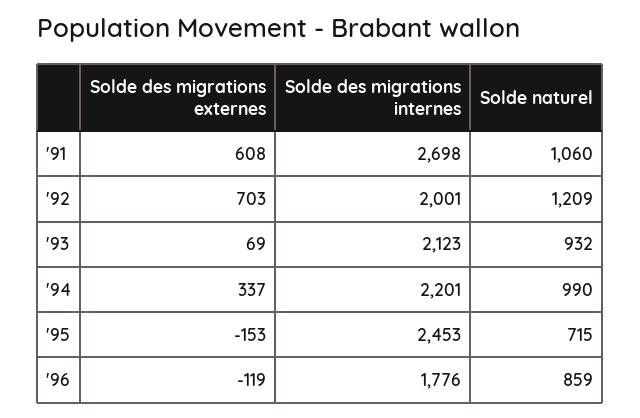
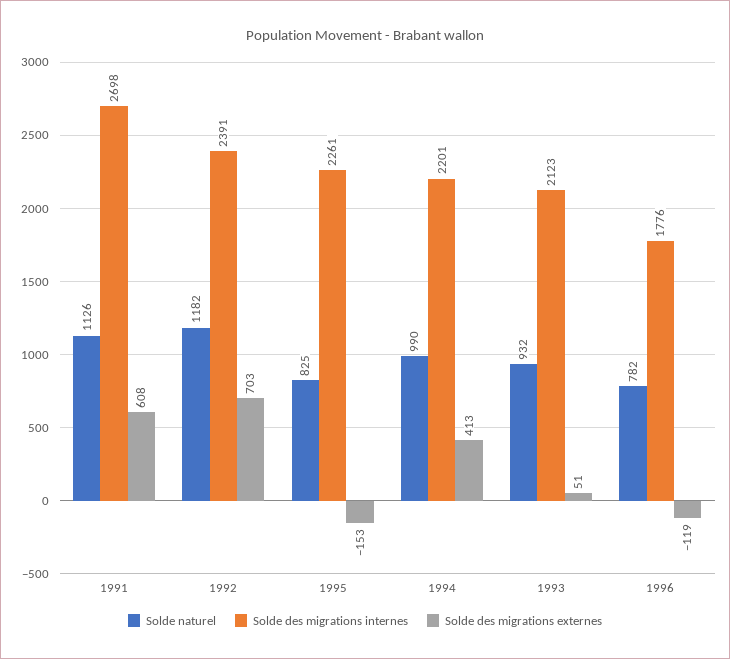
  {
    "Solde des migrations externes": {
      "'91": 608,
      "'92": 703,
-     "'93": 69,
+     "'93": 51,
-     "'94": 337,
+     "'94": 413,
      "'95": -153,
      "'96": -119
    },
    "Solde des migrations internes": {
      "'91": 2698,
-     "'92": 2001,
+     "'92": 2391,
      "'93": 2123,
      "'94": 2201,
-     "'95": 2453,
+     "'95": 2261,
      "'96": 1776
    },
    "Solde naturel": {
-     "'91": 1060,
+     "'91": 1126,
-     "'92": 1209,
+     "'92": 1182,
      "'93": 932,
      "'94": 990,
-     "'95": 715,
+     "'95": 825,
-     "'96": 859
+     "'96": 782
    }
  }

